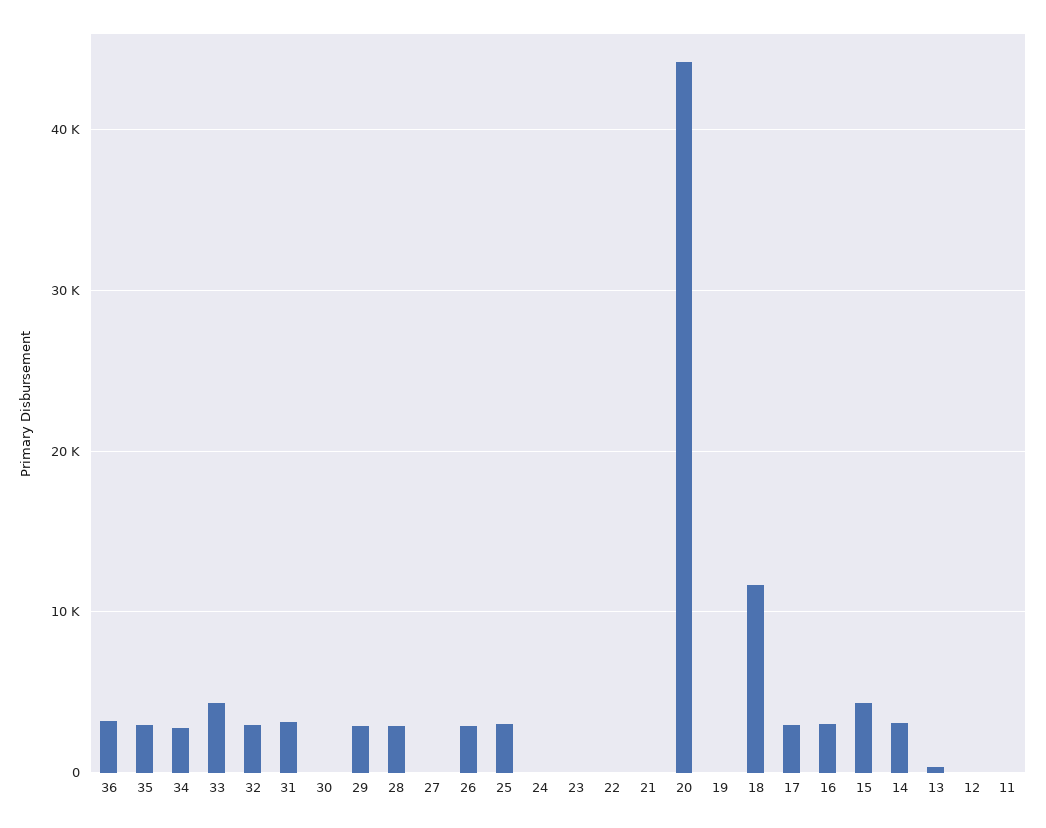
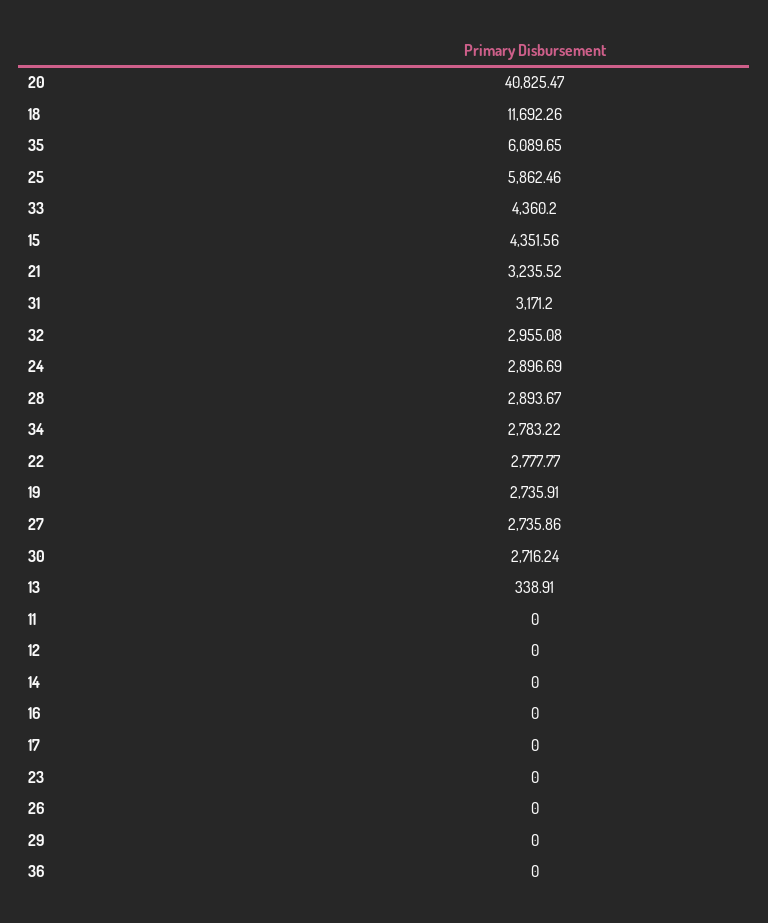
  {
-   "36": 3000,
+   "36": 0,
-   "35": 3000,
+   "35": 6089.65,
    "34": 2783.22,
    "33": 4360.2,
    "32": 2955.08,
    "31": 3171.2,
-   "30": 0,
+   "30": 2716.24,
-   "29": 3000,
+   "29": 0,
    "28": 2893.67,
-   "27": 0,
+   "27": 2735.86,
-   "26": 3000,
+   "26": 0,
-   "25": 3000,
+   "25": 5862.46,
-   "24": 0,
+   "24": 2896.69,
    "23": 0,
-   "22": 0,
+   "22": 2777.77,
-   "21": 0,
+   "21": 3235.52,
-   "20": 44000,
+   "20": 40825.47,
-   "19": 0,
+   "19": 2735.91,
    "18": 11692.26,
-   "17": 3000,
+   "17": 0,
-   "16": 3000,
+   "16": 0,
    "15": 4351.56,
-   "14": 3000,
+   "14": 0,
    "13": 338.91,
    "12": 0,
    "11": 0
  }

